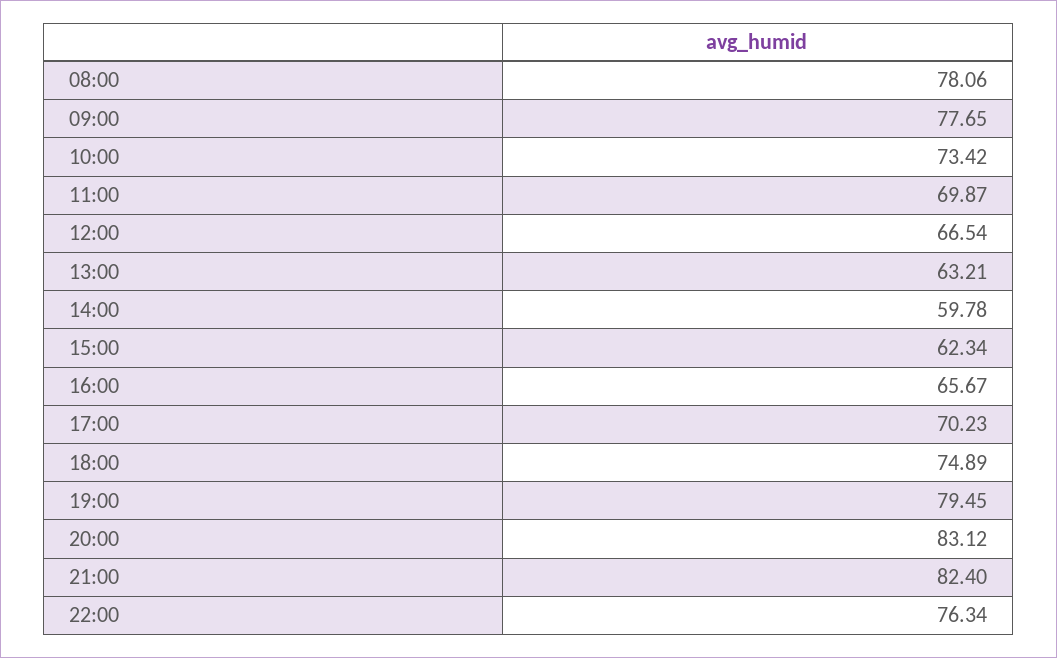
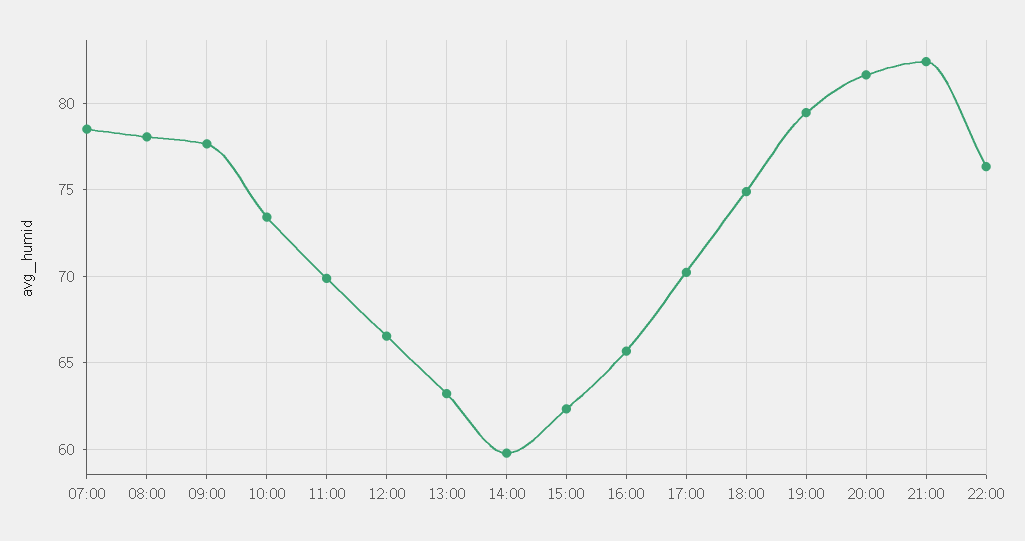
  {
    "08:00": 78.06,
    "09:00": 77.65,
    "10:00": 73.42,
    "11:00": 69.87,
    "12:00": 66.54,
    "13:00": 63.21,
    "14:00": 59.78,
    "15:00": 62.34,
    "16:00": 65.67,
    "17:00": 70.23,
    "18:00": 74.89,
    "19:00": 79.45,
-   "20:00": 83.12,
+   "20:00": 81.5,
    "21:00": 82.4,
-   "22:00": 76.34
+   "22:00": 76.34,
+   "07:00": 78.5
  }

